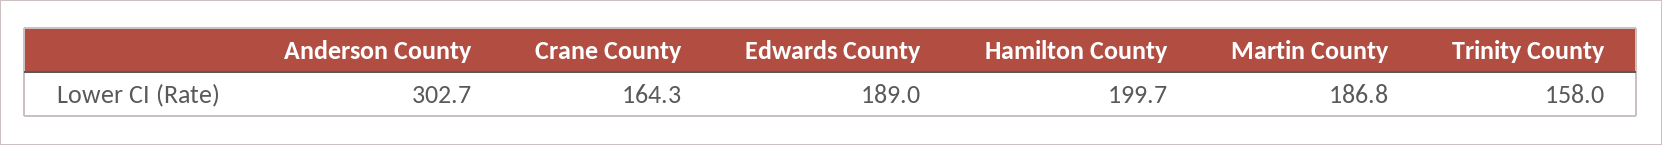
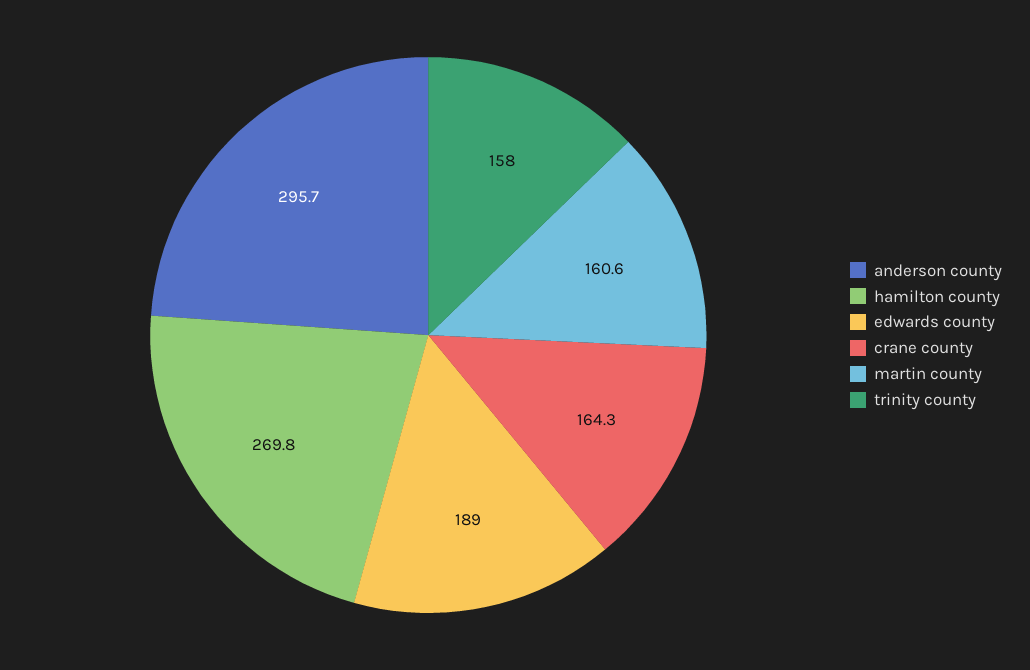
  {
-   "Anderson County": 302.7,
+   "Anderson County": 295.7,
    "Crane County": 164.3,
    "Edwards County": 189,
-   "Hamilton County": 199.7,
+   "Hamilton County": 269.8,
-   "Martin County": 186.8,
+   "Martin County": 160.6,
    "Trinity County": 158
  }

